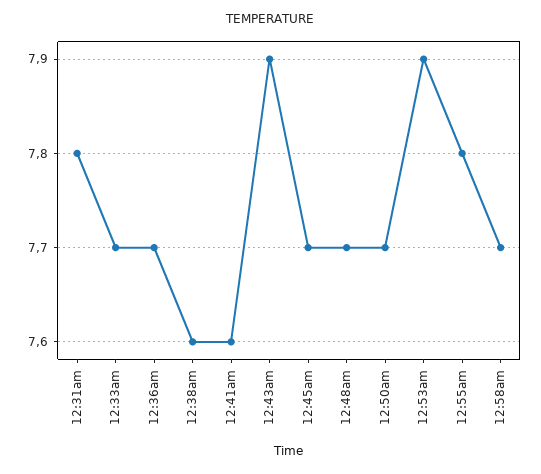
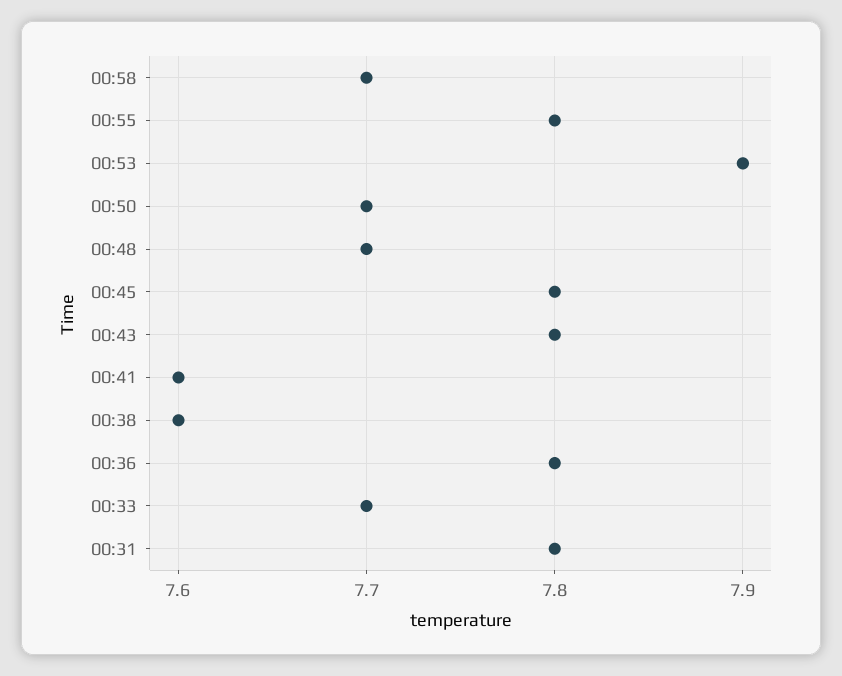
  {
    "12:31am": 7.8,
    "12:33am": 7.7,
-   "12:36am": 7.7,
+   "12:36am": 7.8,
    "12:38am": 7.6,
    "12:41am": 7.6,
-   "12:43am": 7.9,
+   "12:43am": 7.8,
-   "12:45am": 7.7,
+   "12:45am": 7.8,
    "12:48am": 7.7,
    "12:50am": 7.7,
    "12:53am": 7.9,
    "12:55am": 7.8,
    "12:58am": 7.7
  }

